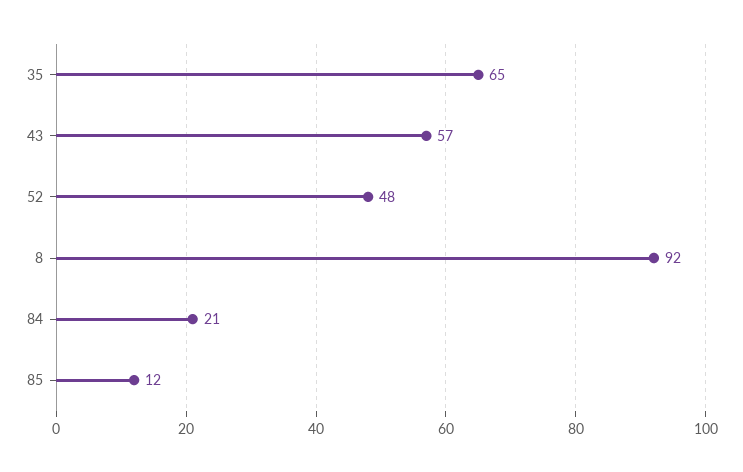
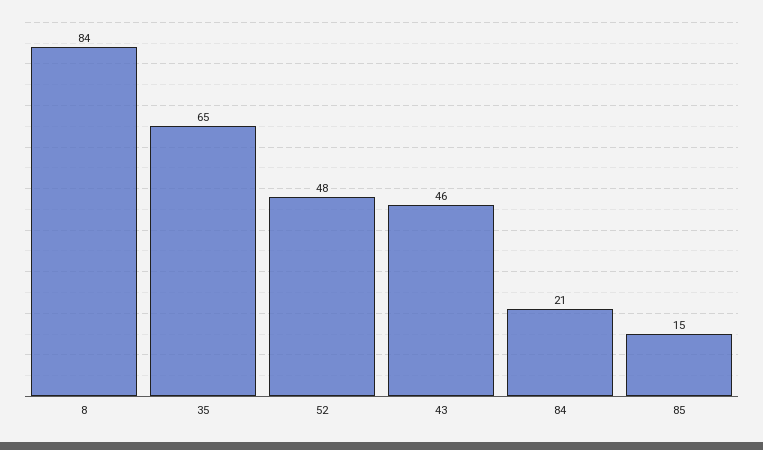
  {
    "35": 65,
-   "43": 57,
+   "43": 46,
    "52": 48,
-   "8": 92,
+   "8": 84,
    "84": 21,
-   "85": 12
+   "85": 15
  }

